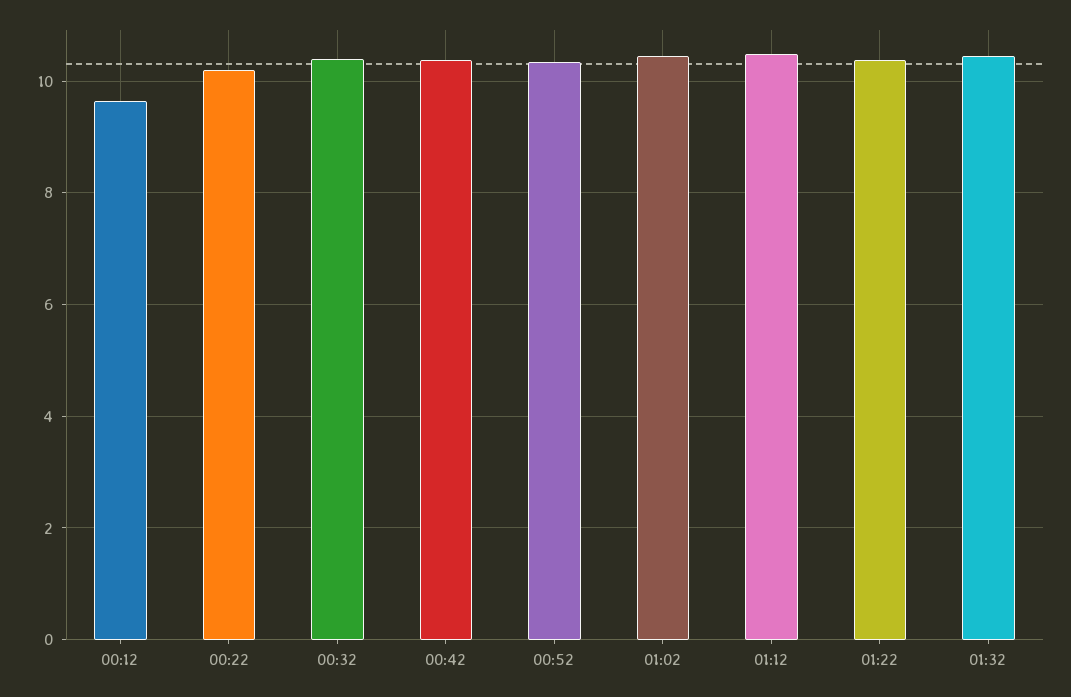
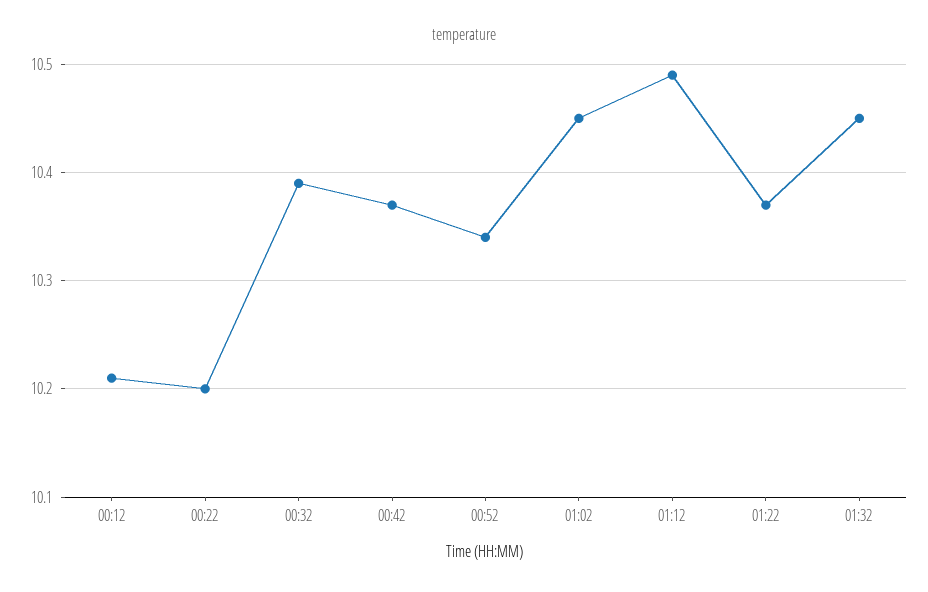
  {
-   "00:12": 9.6,
+   "00:12": 10.21,
    "00:22": 10.2,
    "00:32": 10.39,
    "00:42": 10.37,
    "00:52": 10.34,
    "01:02": 10.45,
    "01:12": 10.49,
    "01:22": 10.37,
    "01:32": 10.45
  }

